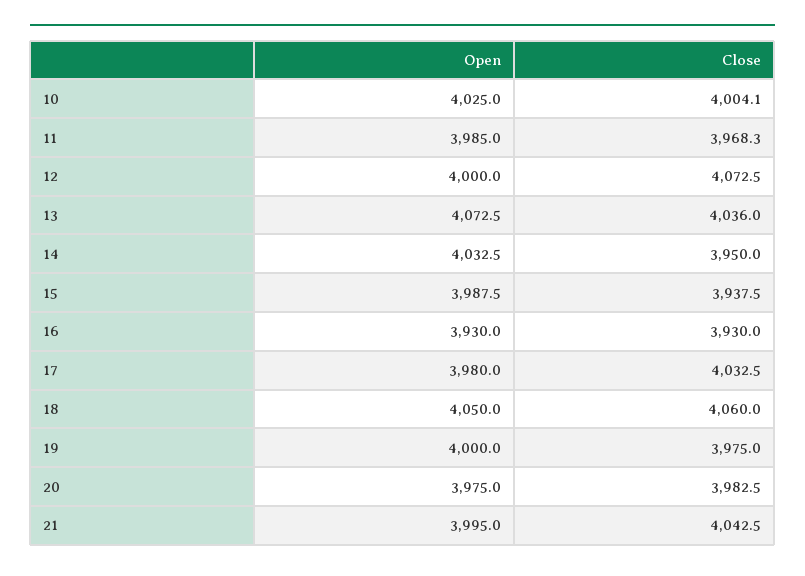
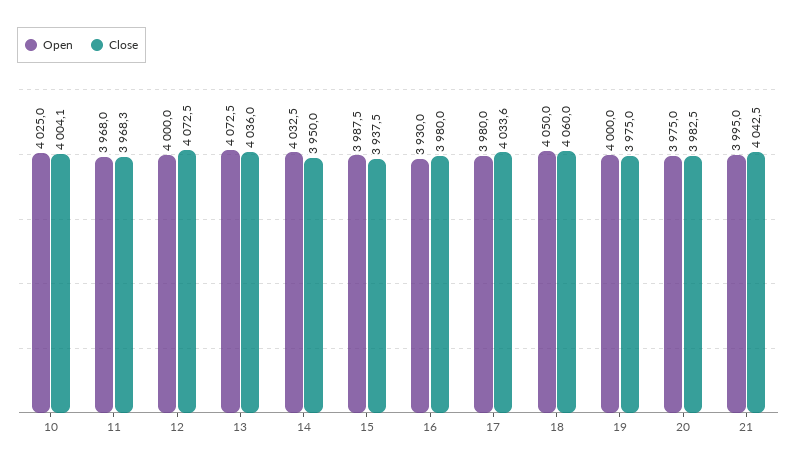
  {
    "Open": {
      "10": 4025,
-     "11": 3985,
+     "11": 3968,
      "12": 4000,
      "13": 4072.5,
      "14": 4032.5,
      "15": 3987.5,
      "16": 3930,
      "17": 3980,
      "18": 4050,
      "19": 4000,
      "20": 3975,
      "21": 3995
    },
    "Close": {
      "10": 4004.1,
      "11": 3968.3,
      "12": 4072.5,
      "13": 4036,
      "14": 3950,
      "15": 3937.5,
-     "16": 3930,
+     "16": 3980,
-     "17": 4032.5,
+     "17": 4033.6,
      "18": 4060,
      "19": 3975,
      "20": 3982.5,
      "21": 4042.5
    }
  }

